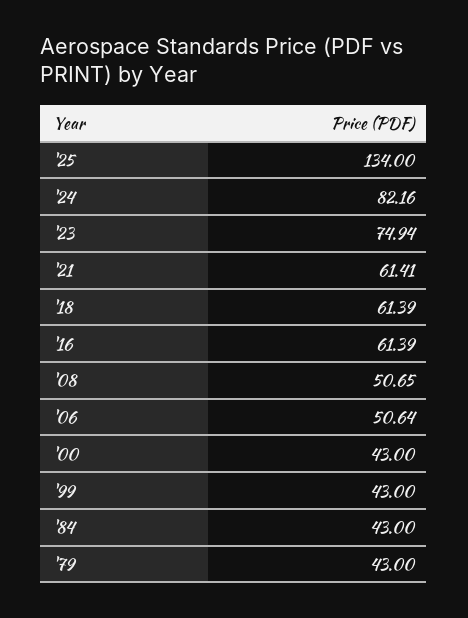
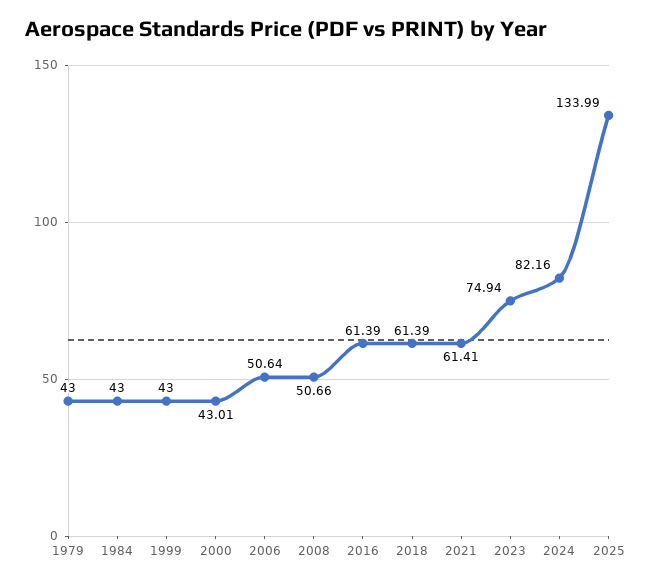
  {
-   "'25": 134,
+   "'25": 133.99,
    "'24": 82.16,
    "'23": 74.94,
    "'21": 61.41,
    "'18": 61.39,
    "'16": 61.39,
-   "'08": 50.65,
+   "'08": 50.66,
    "'06": 50.64,
-   "'00": 43,
+   "'00": 43.01,
    "'99": 43,
    "'84": 43,
    "'79": 43
  }

